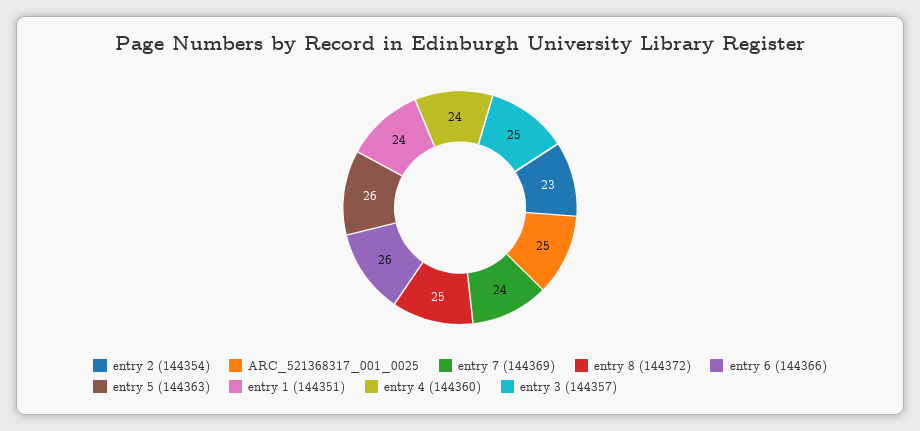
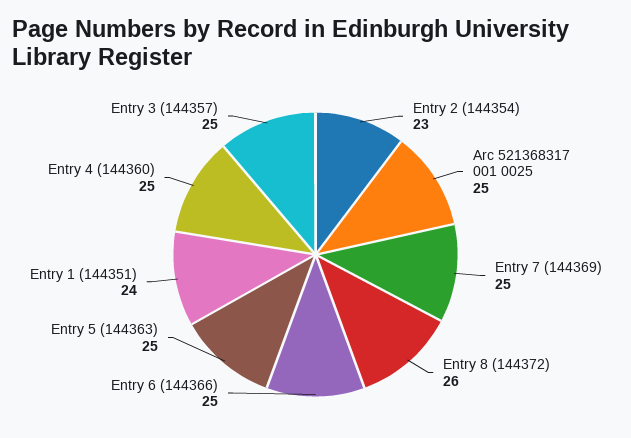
  {
    "entry 2 (144354)": 23,
    "ARC_521368317_001_0025": 25,
-   "entry 7 (144369)": 24,
+   "entry 7 (144369)": 25,
-   "entry 8 (144372)": 25,
+   "entry 8 (144372)": 26,
-   "entry 6 (144366)": 26,
+   "entry 6 (144366)": 25,
-   "entry 5 (144363)": 26,
+   "entry 5 (144363)": 25,
    "entry 1 (144351)": 24,
-   "entry 4 (144360)": 24,
+   "entry 4 (144360)": 25,
    "entry 3 (144357)": 25
  }

